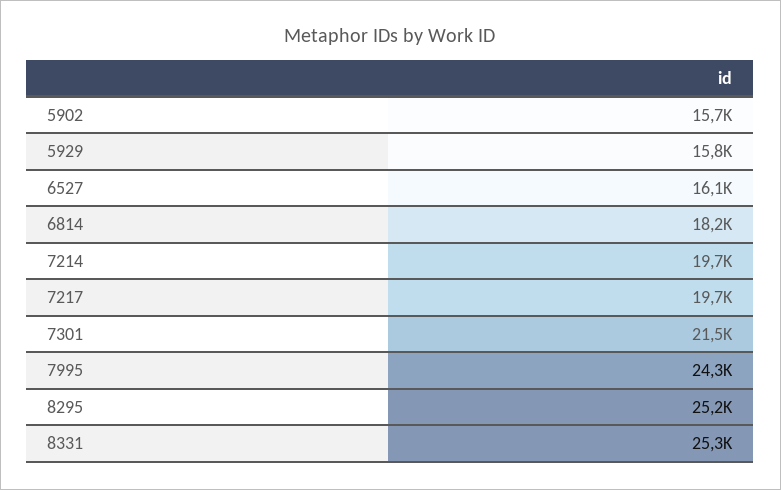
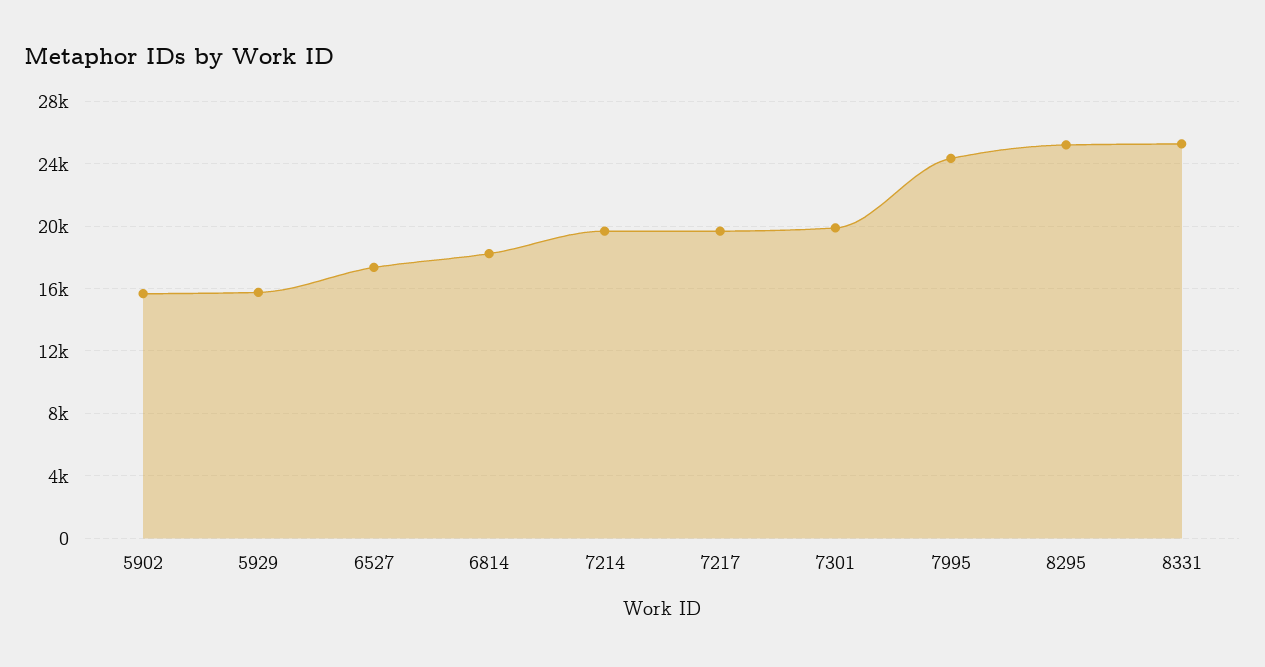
  {
    "5902": 15700,
    "5929": 15800,
-   "6527": 16100,
+   "6527": 17500,
    "6814": 18200,
    "7214": 19700,
    "7217": 19700,
-   "7301": 21500,
+   "7301": 20000,
    "7995": 24300,
    "8295": 25200,
    "8331": 25300
  }

